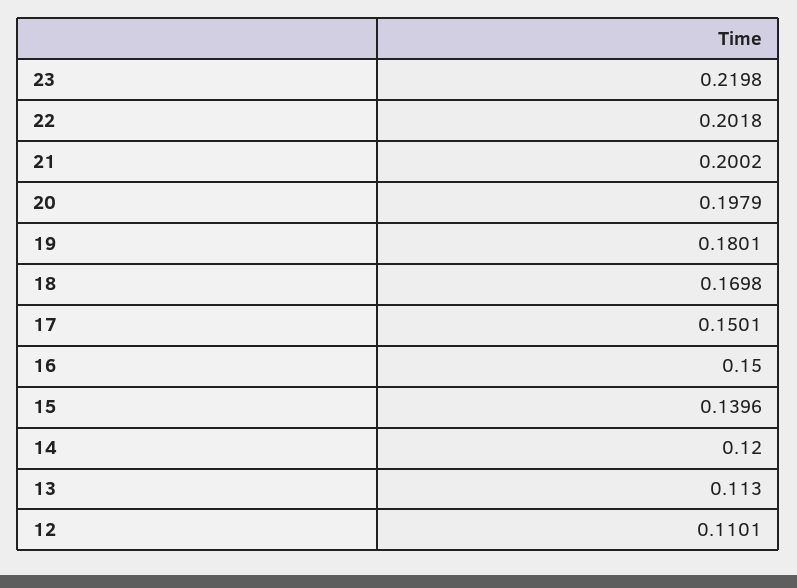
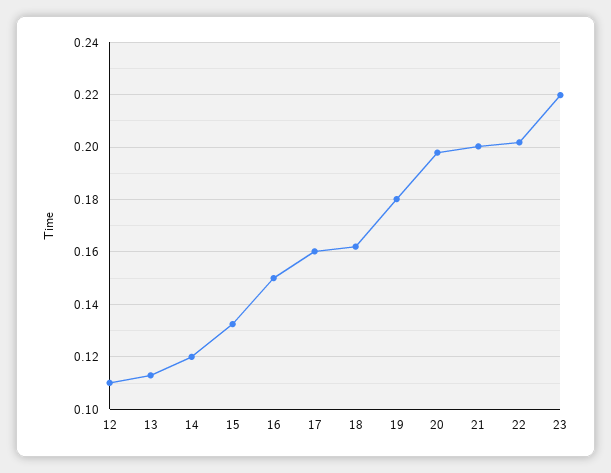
  {
    "23": 0.2198,
    "22": 0.2018,
    "21": 0.2002,
    "20": 0.1979,
    "19": 0.1801,
-   "18": 0.1698,
+   "18": 0.1625,
-   "17": 0.1501,
+   "17": 0.16,
    "16": 0.15,
-   "15": 0.1396,
+   "15": 0.1325,
    "14": 0.12,
    "13": 0.113,
    "12": 0.1101
  }

